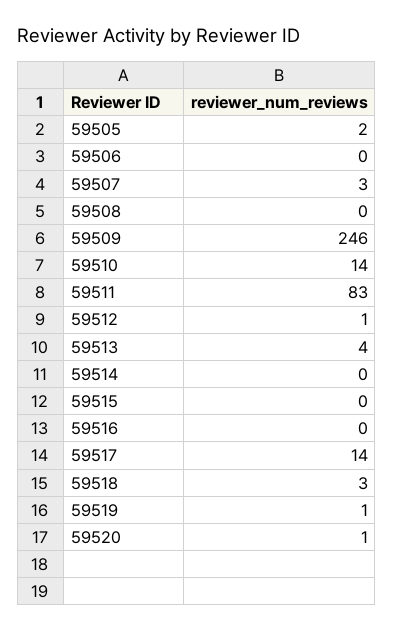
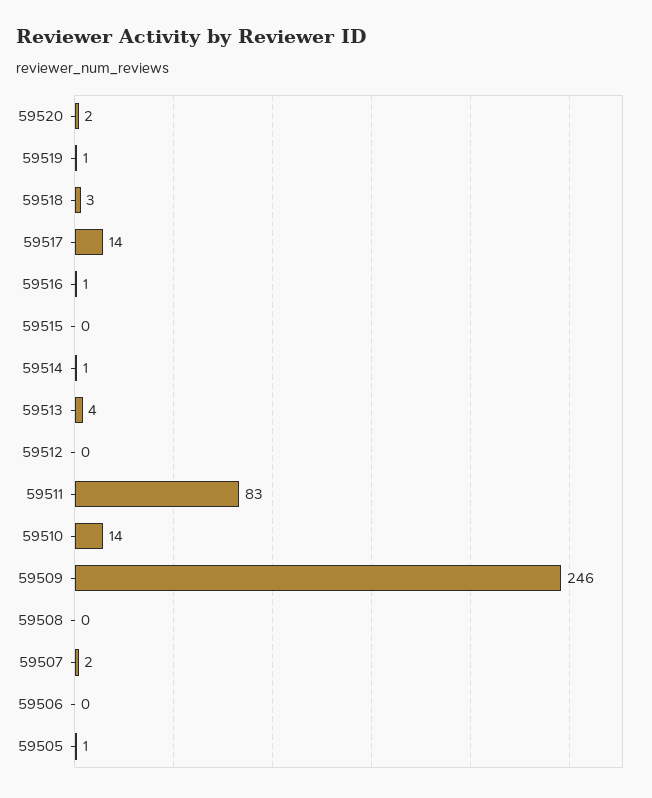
  {
-   "59505": 2,
+   "59505": 1,
    "59506": 0,
-   "59507": 3,
+   "59507": 2,
    "59508": 0,
    "59509": 246,
    "59510": 14,
    "59511": 83,
-   "59512": 1,
+   "59512": 0,
    "59513": 4,
-   "59514": 0,
+   "59514": 1,
    "59515": 0,
-   "59516": 0,
+   "59516": 1,
    "59517": 14,
    "59518": 3,
    "59519": 1,
-   "59520": 1
+   "59520": 2
  }

